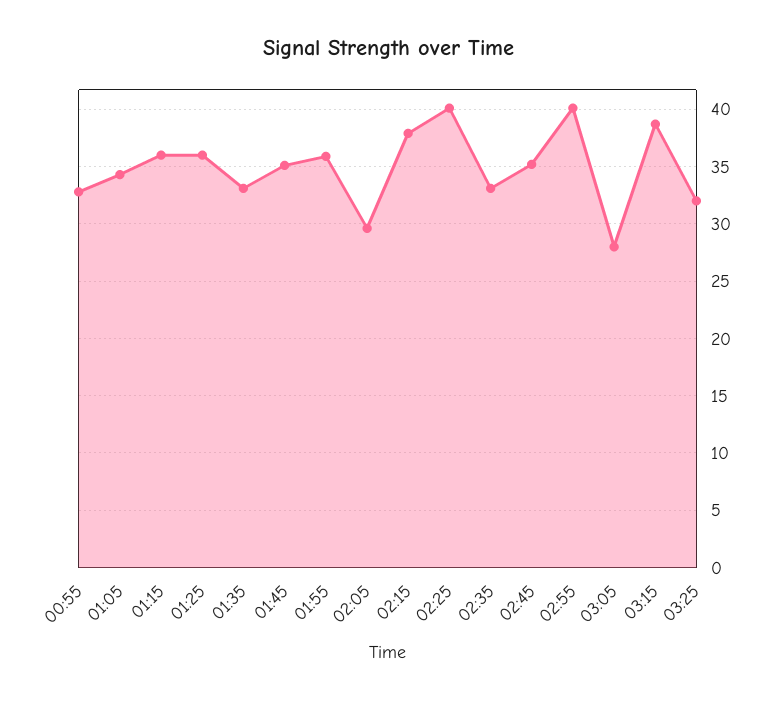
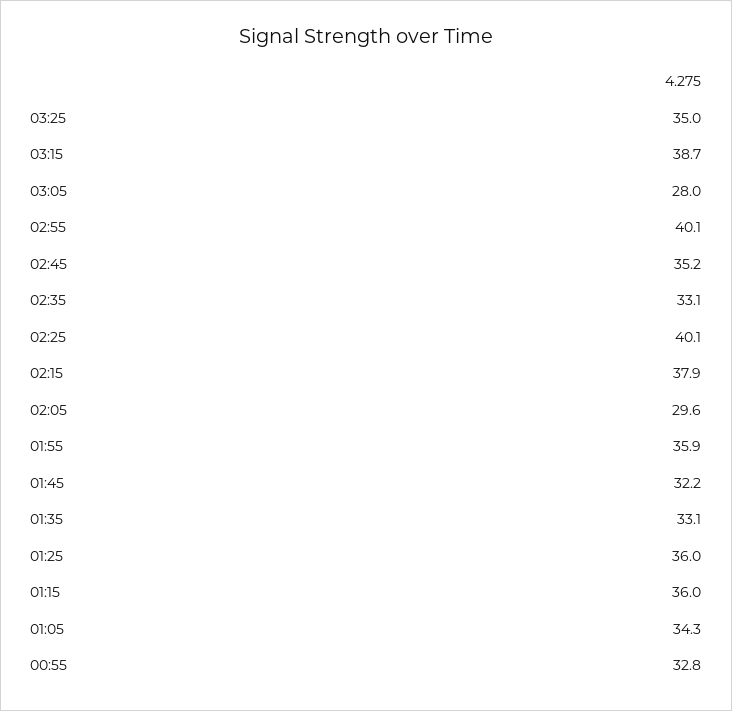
  {
    "00:55": 32.8,
    "01:05": 34.3,
    "01:15": 36,
    "01:25": 36,
    "01:35": 33.1,
-   "01:45": 35,
+   "01:45": 32.2,
    "01:55": 35.9,
    "02:05": 29.6,
    "02:15": 37.9,
    "02:25": 40.1,
    "02:35": 33.1,
    "02:45": 35.2,
    "02:55": 40.1,
    "03:05": 28,
    "03:15": 38.7,
-   "03:25": 32
+   "03:25": 35
  }

